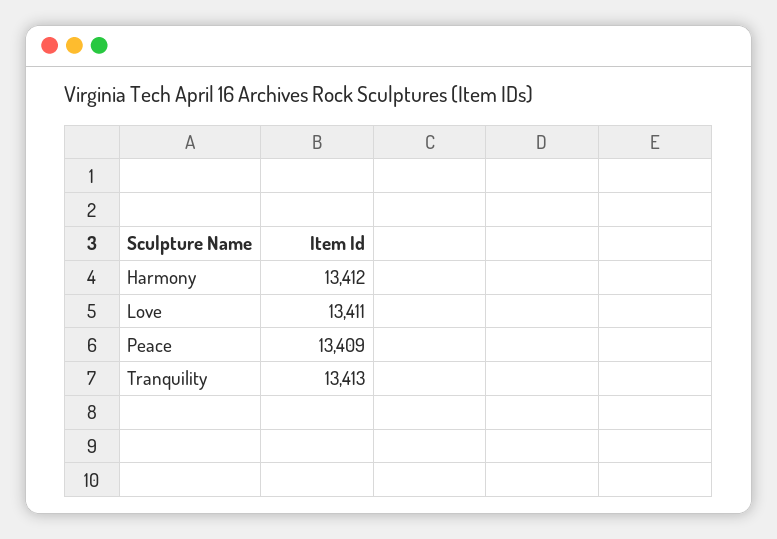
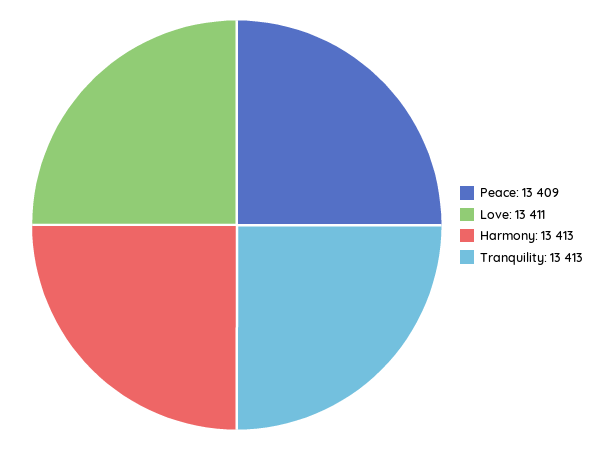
  {
-   "Harmony": 13412,
+   "Harmony": 13413,
    "Love": 13411,
    "Peace": 13409,
    "Tranquility": 13413
  }

